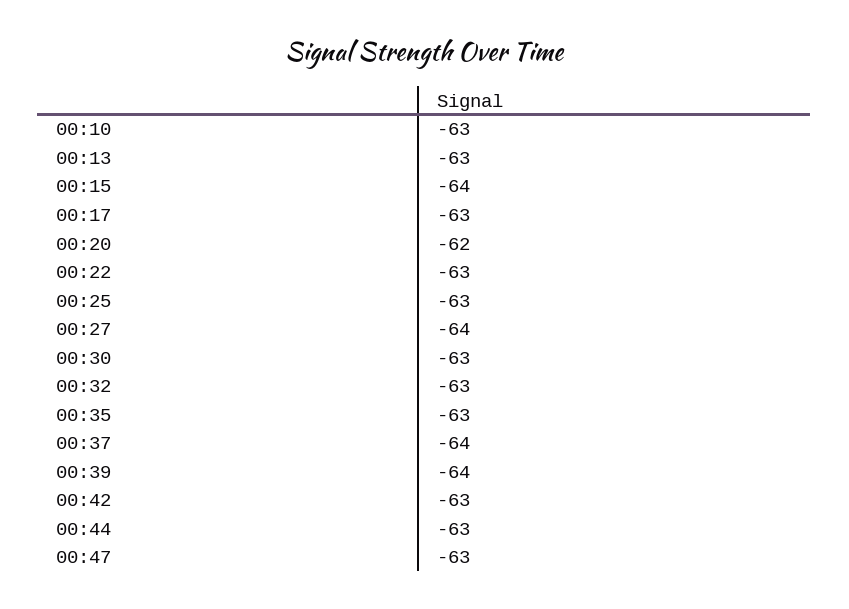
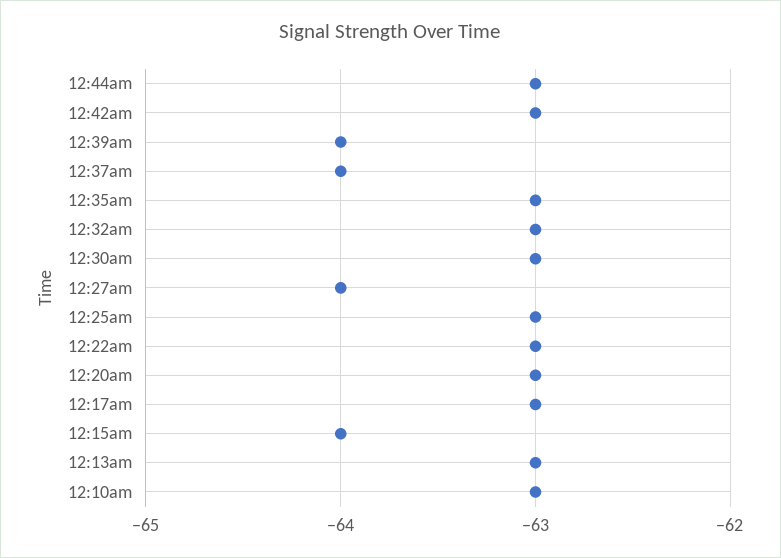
  {
    "00:10": -63,
    "00:13": -63,
    "00:15": -64,
    "00:17": -63,
-   "00:20": -62,
+   "00:20": -63,
    "00:22": -63,
    "00:25": -63,
    "00:27": -64,
    "00:30": -63,
    "00:32": -63,
    "00:35": -63,
    "00:37": -64,
    "00:39": -64,
    "00:42": -63,
-   "00:44": -63,
+   "00:44": -63
-   "00:47": -63
  }

